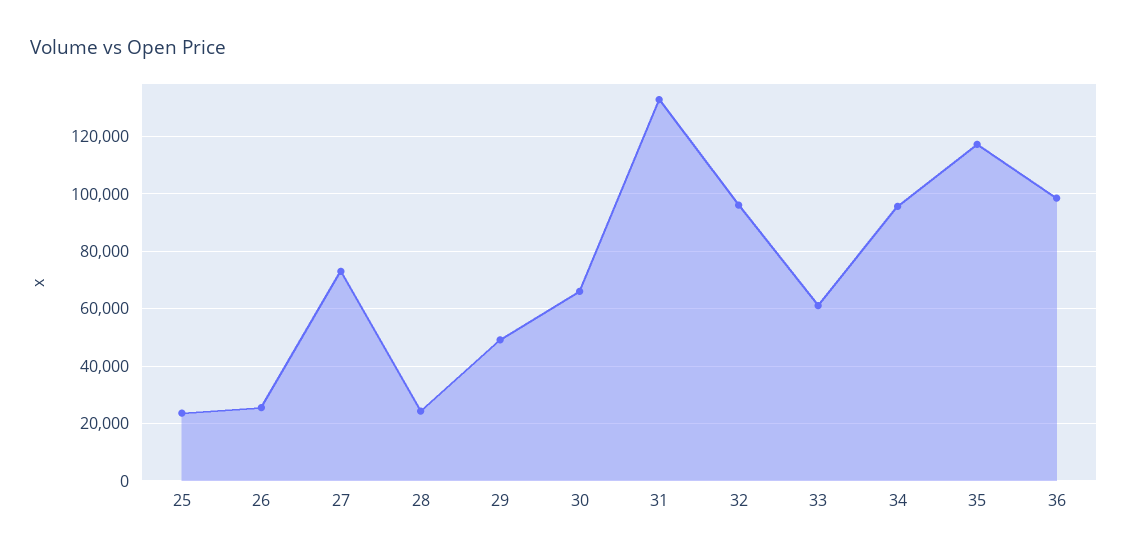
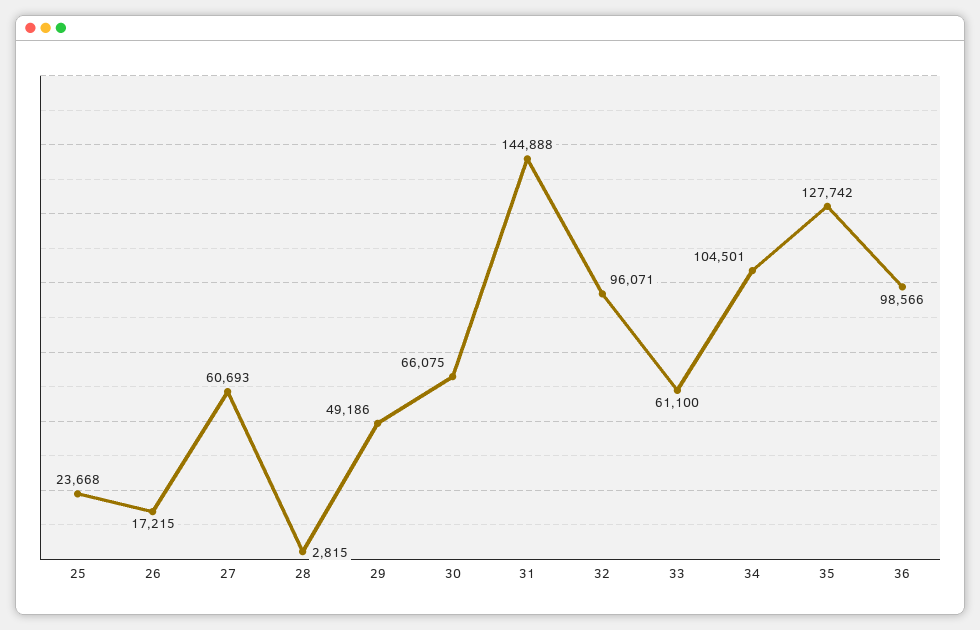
  {
    "25": 23668,
-   "26": 25000,
+   "26": 17215,
-   "27": 72500,
+   "27": 60693,
-   "28": 25000,
+   "28": 2815,
    "29": 49186,
    "30": 66075,
-   "31": 132500,
+   "31": 144888,
    "32": 96071,
    "33": 61100,
-   "34": 95000,
+   "34": 104501,
-   "35": 117500,
+   "35": 127742,
    "36": 98566
  }

